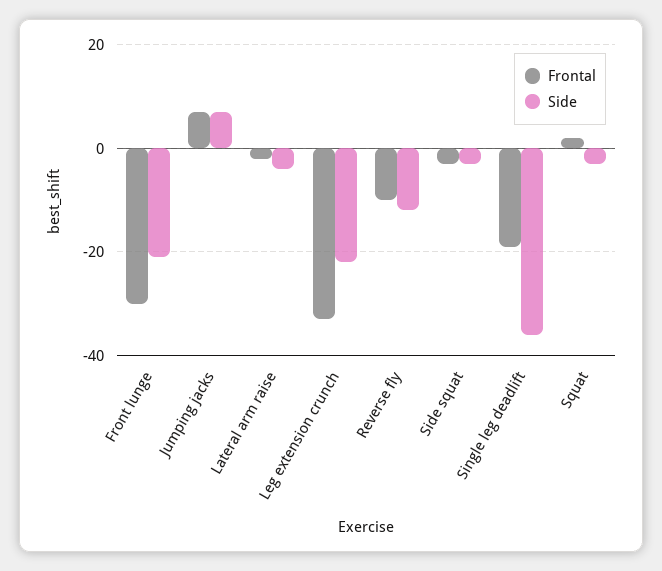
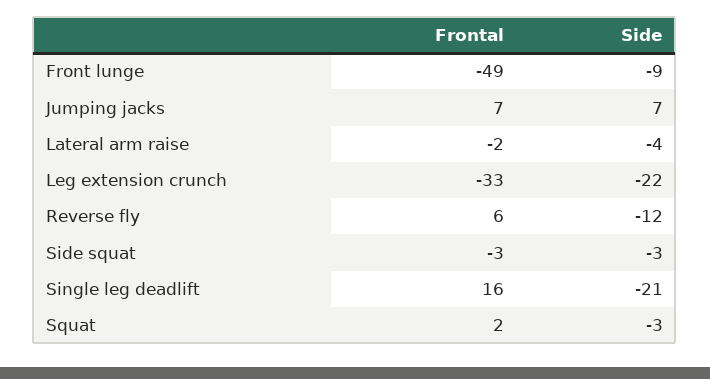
  {
    "Frontal": {
-     "Front lunge": -30,
+     "Front lunge": -49,
      "Jumping jacks": 7,
      "Lateral arm raise": -2,
      "Leg extension crunch": -33,
-     "Reverse fly": -10,
+     "Reverse fly": 6,
      "Side squat": -3,
-     "Single leg deadlift": -20,
+     "Single leg deadlift": 16,
      "Squat": 2
    },
    "Side": {
-     "Front lunge": -20,
+     "Front lunge": -9,
      "Jumping jacks": 7,
      "Lateral arm raise": -4,
      "Leg extension crunch": -22,
      "Reverse fly": -12,
      "Side squat": -3,
-     "Single leg deadlift": -35,
+     "Single leg deadlift": -21,
      "Squat": -3
    }
  }

